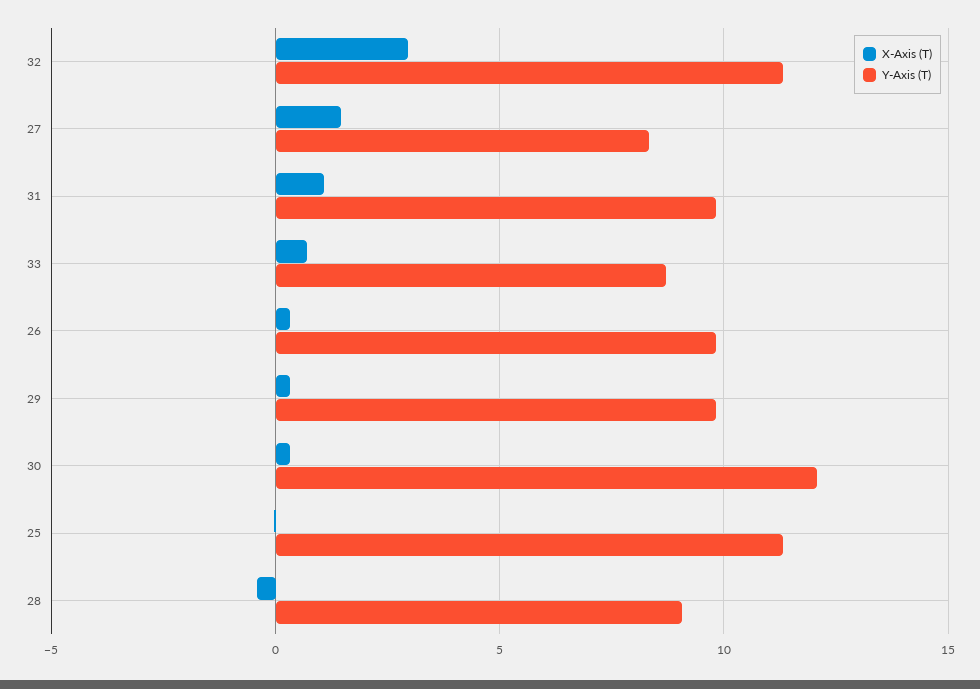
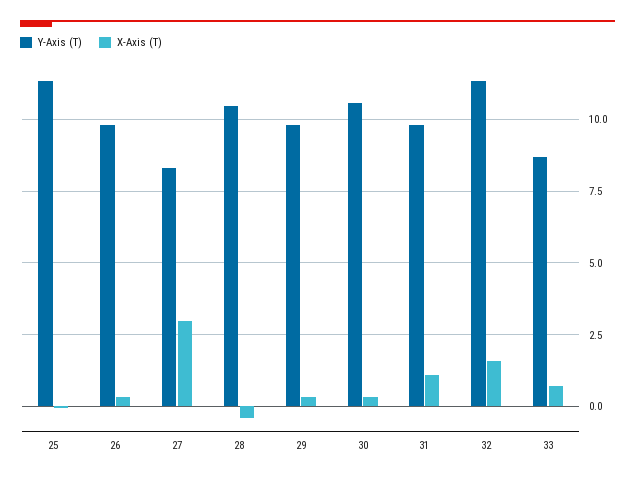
  {
    "X-Axis (T)": {
-     "32": 3,
+     "32": 1.5,
-     "27": 1.5,
+     "27": 3,
      "31": 1,
      "33": 0.75,
      "26": 0.25,
      "29": 0.25,
      "30": 0.25,
      "25": 0,
      "28": -0.5
    },
    "Y-Axis (T)": {
      "32": 11.25,
      "27": 8.25,
      "31": 9.75,
      "33": 8.75,
      "26": 9.75,
      "29": 9.75,
-     "30": 12,
+     "30": 10.5,
      "25": 11.25,
-     "28": 9
+     "28": 10.5
    }
  }

